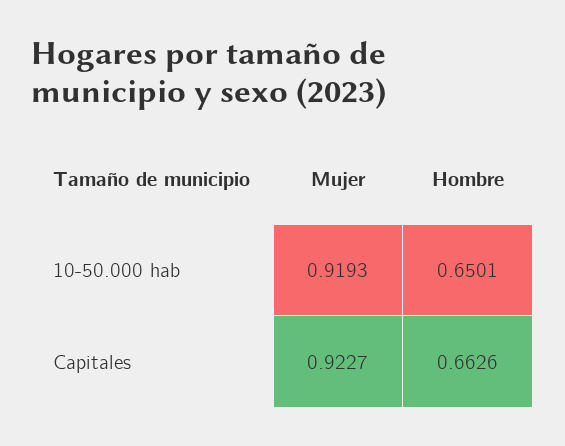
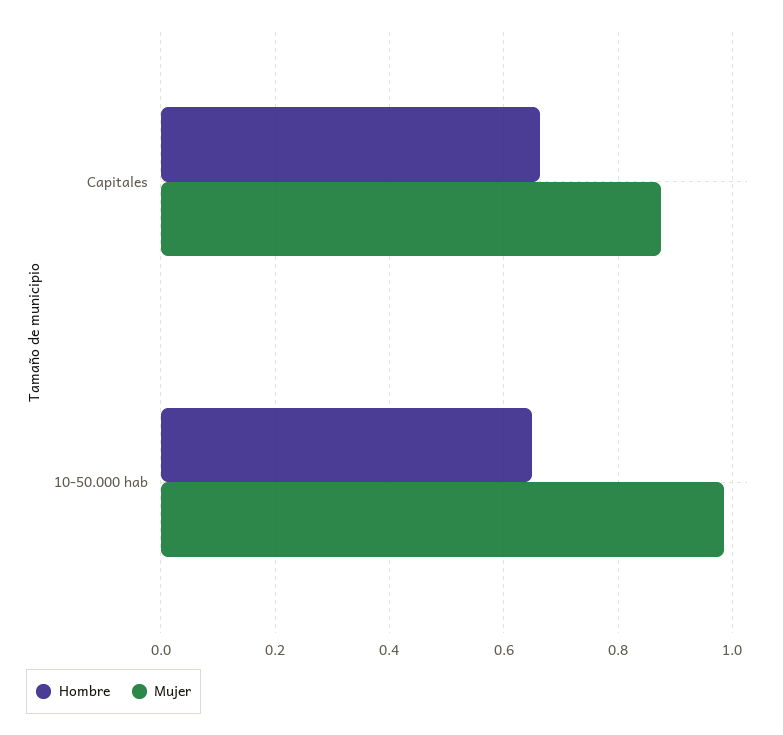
  {
    "Mujer": {
-     "10-50.000 hab": 0.9193,
+     "10-50.000 hab": 0.98,
-     "Capitales": 0.9227
+     "Capitales": 0.88
    },
    "Hombre": {
      "10-50.000 hab": 0.6501,
      "Capitales": 0.6626
    }
  }

